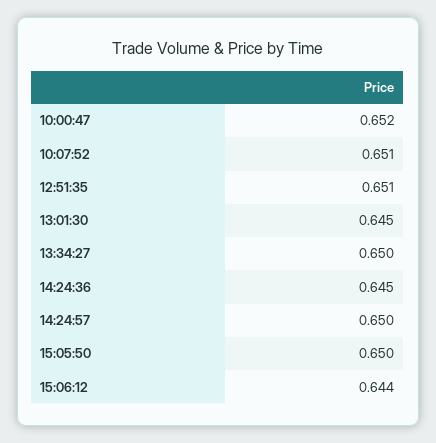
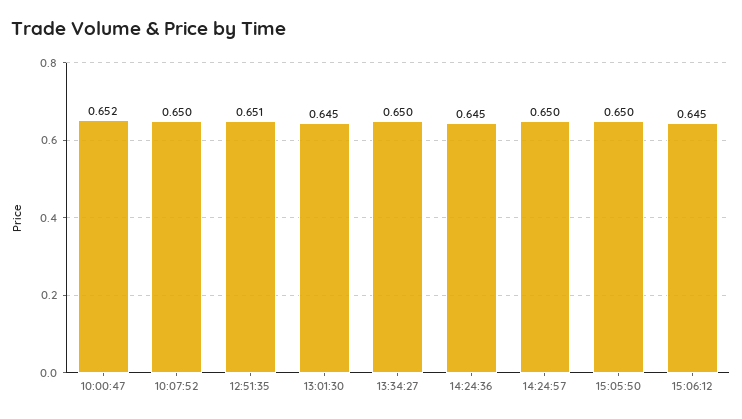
  {
    "10:00:47": 0.652,
-   "10:07:52": 0.651,
+   "10:07:52": 0.65,
    "12:51:35": 0.651,
    "13:01:30": 0.645,
    "13:34:27": 0.65,
    "14:24:36": 0.645,
    "14:24:57": 0.65,
    "15:05:50": 0.65,
-   "15:06:12": 0.644
+   "15:06:12": 0.645
  }

